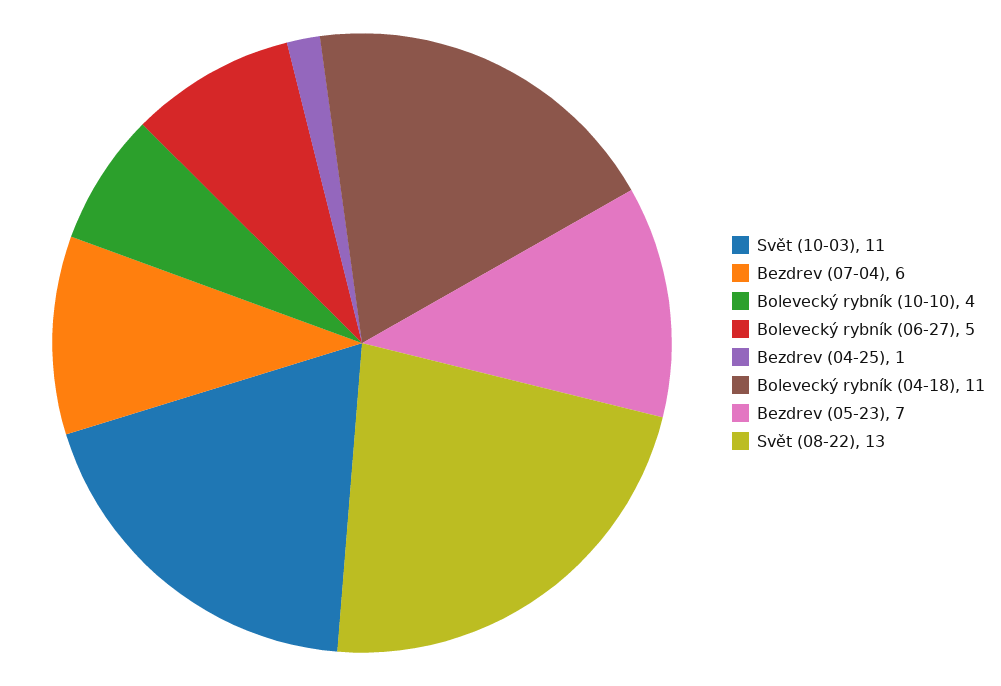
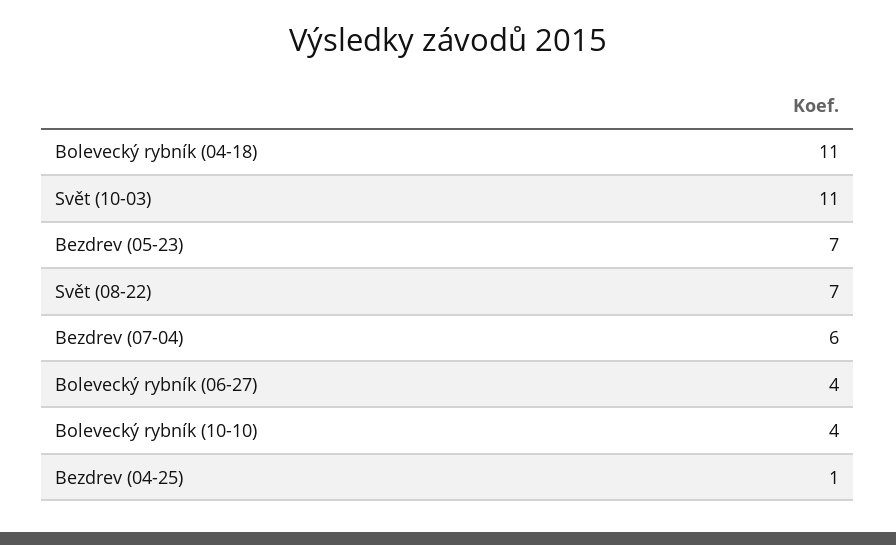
  {
    "Svět (10-03)": 11,
    "Bezdrev (07-04)": 6,
    "Bolevecký rybník (10-10)": 4,
-   "Bolevecký rybník (06-27)": 5,
+   "Bolevecký rybník (06-27)": 4,
    "Bezdrev (04-25)": 1,
    "Bolevecký rybník (04-18)": 11,
    "Bezdrev (05-23)": 7,
-   "Svět (08-22)": 13
+   "Svět (08-22)": 7
  }

